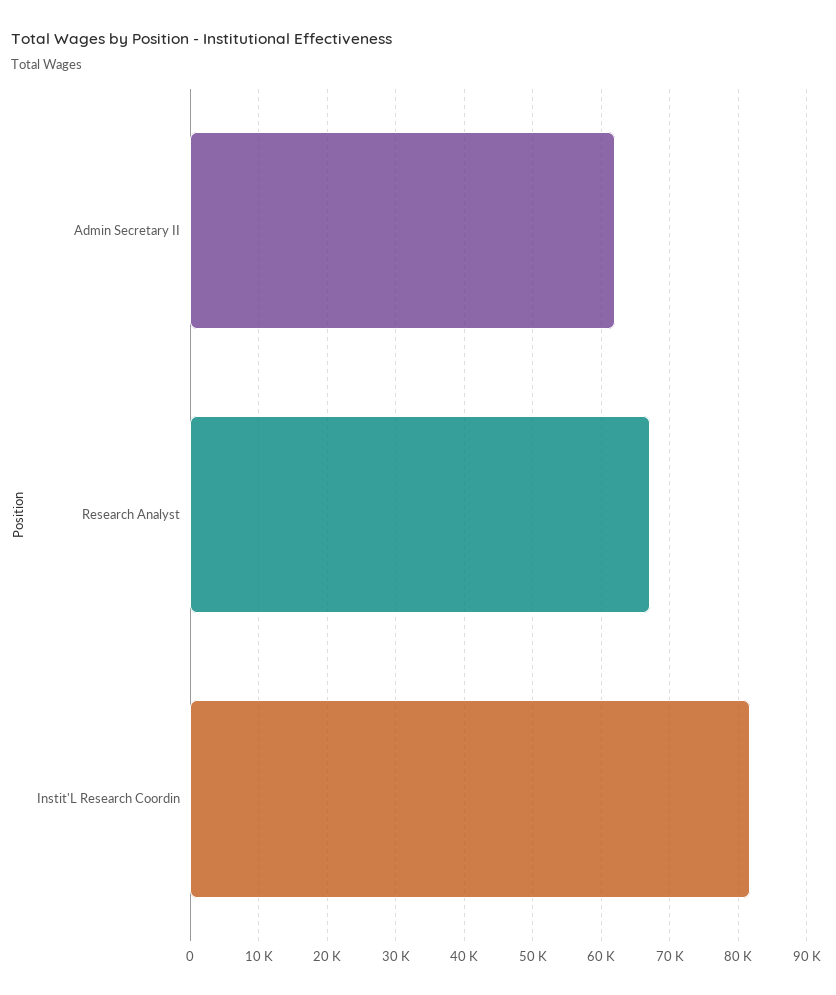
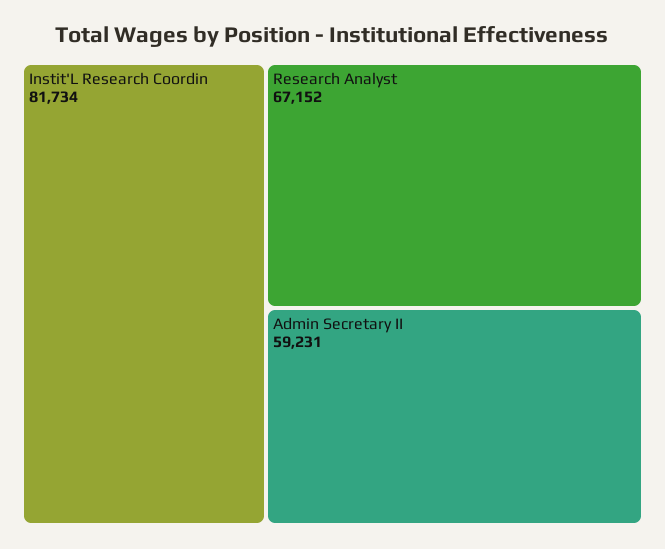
  {
-   "Admin Secretary II": 62000,
+   "Admin Secretary II": 59231,
    "Research Analyst": 67152,
    "Instit'L Research Coordin": 81734
  }

